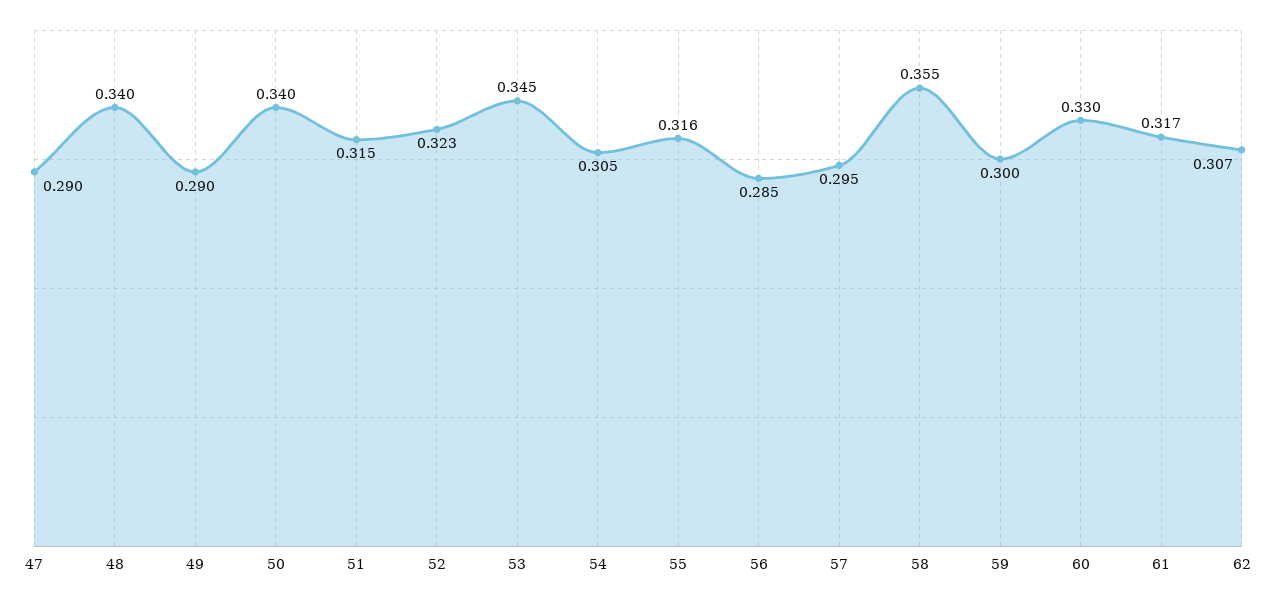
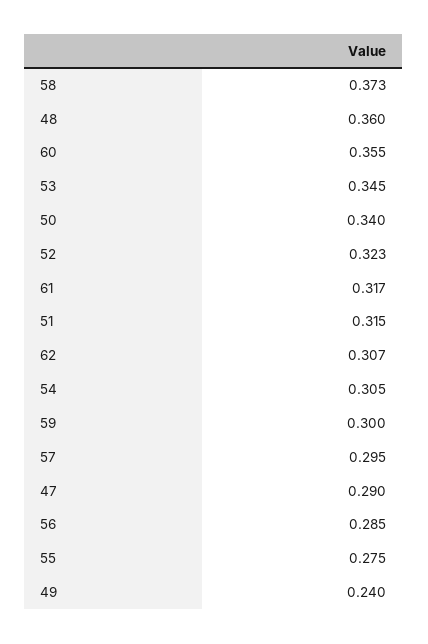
  {
    "47": 0.29,
-   "48": 0.34,
+   "48": 0.36,
-   "49": 0.29,
+   "49": 0.24,
    "50": 0.34,
    "51": 0.315,
    "52": 0.323,
    "53": 0.345,
    "54": 0.305,
-   "55": 0.316,
+   "55": 0.275,
    "56": 0.285,
    "57": 0.295,
-   "58": 0.355,
+   "58": 0.373,
    "59": 0.3,
-   "60": 0.33,
+   "60": 0.355,
    "61": 0.317,
    "62": 0.307
  }

